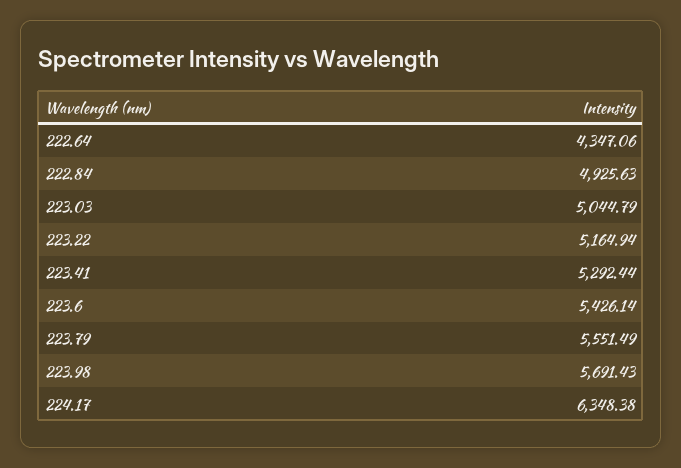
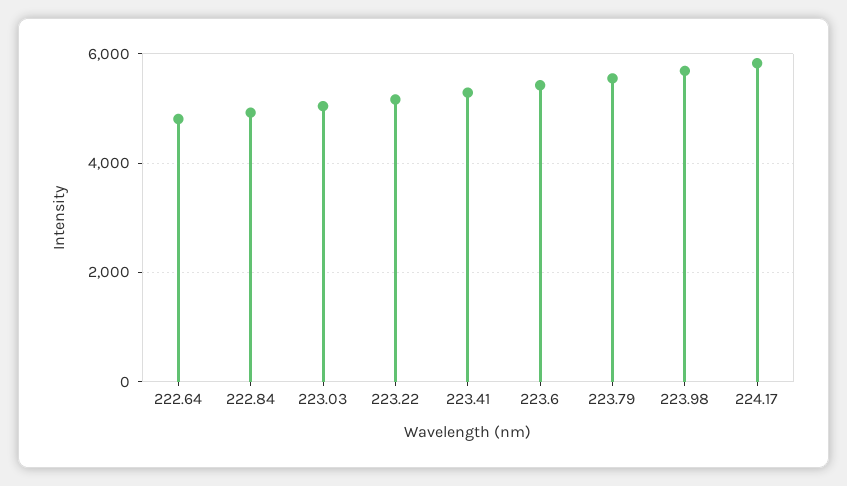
  {
-   "222.64": 4347.06,
+   "222.64": 4800,
    "222.84": 4925.63,
    "223.03": 5044.79,
    "223.22": 5164.94,
    "223.41": 5292.44,
    "223.6": 5426.14,
    "223.79": 5551.49,
    "223.98": 5691.43,
-   "224.17": 6348.38
+   "224.17": 5800
  }

